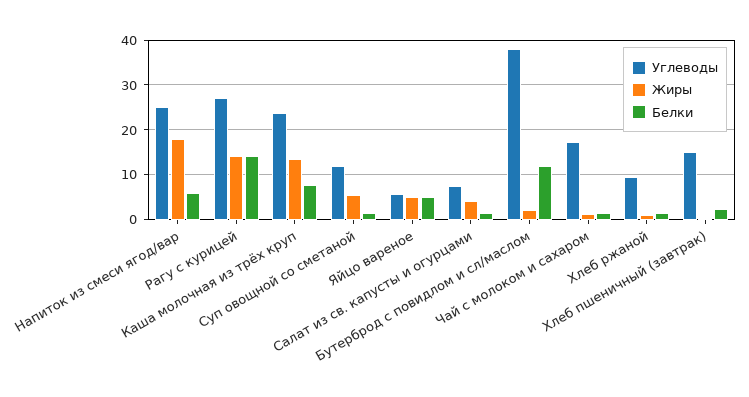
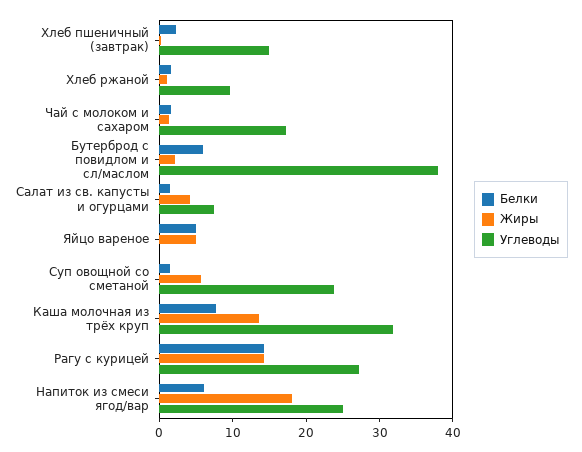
  {
    "Углеводы": {
      "Напиток из смеси ягод/вар": 26,
      "Рагу с курицей": 28,
-     "Каша молочная из трёх круп": 24,
+     "Каша молочная из трёх круп": 32,
-     "Суп овощной со сметаной": 12,
+     "Суп овощной со сметаной": 24,
-     "Яйцо вареное": 6,
+     "Яйцо вареное": 0,
      "Салат из св. капусты и огурцами": 8,
      "Бутерброд с повидлом и сл/маслом": 38,
      "Чай с молоком и сахаром": 18,
      "Хлеб ржаной": 10,
      "Хлеб пшеничный (завтрак)": 16
    },
    "Жиры": {
      "Напиток из смеси ягод/вар": 18,
      "Рагу с курицей": 14,
      "Каша молочная из трёх круп": 14,
      "Суп овощной со сметаной": 6,
      "Яйцо вареное": 6,
      "Салат из св. капусты и огурцами": 4,
      "Бутерброд с повидлом и сл/маслом": 2,
      "Чай с молоком и сахаром": 2,
      "Хлеб ржаной": 2,
      "Хлеб пшеничный (завтрак)": 0
    },
    "Белки": {
      "Напиток из смеси ягод/вар": 6,
      "Рагу с курицей": 14,
      "Каша молочная из трёх круп": 8,
      "Суп овощной со сметаной": 2,
      "Яйцо вареное": 6,
      "Салат из св. капусты и огурцами": 2,
-     "Бутерброд с повидлом и сл/маслом": 12,
+     "Бутерброд с повидлом и сл/маслом": 6,
      "Чай с молоком и сахаром": 2,
      "Хлеб ржаной": 2,
      "Хлеб пшеничный (завтрак)": 2
    }
  }

